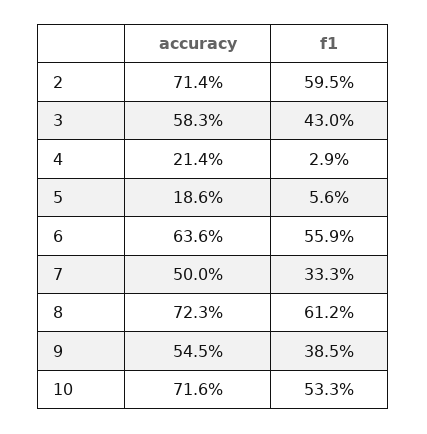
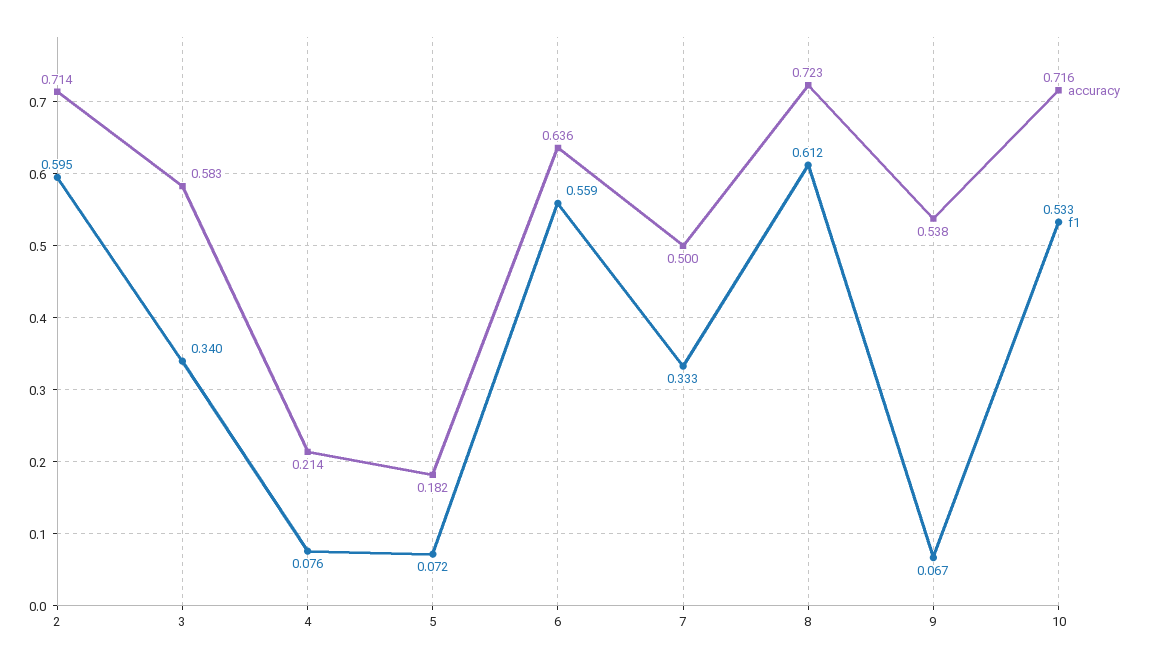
  {
    "accuracy": {
      "2": 0.714,
      "3": 0.583,
      "4": 0.214,
-     "5": 0.186,
+     "5": 0.182,
      "6": 0.636,
      "7": 0.5,
      "8": 0.723,
-     "9": 0.545,
+     "9": 0.538,
      "10": 0.716
    },
    "f1": {
      "2": 0.595,
-     "3": 0.43,
+     "3": 0.34,
-     "4": 0.029,
+     "4": 0.076,
-     "5": 0.056,
+     "5": 0.072,
      "6": 0.559,
      "7": 0.333,
      "8": 0.612,
-     "9": 0.385,
+     "9": 0.067,
      "10": 0.533
    }
  }

